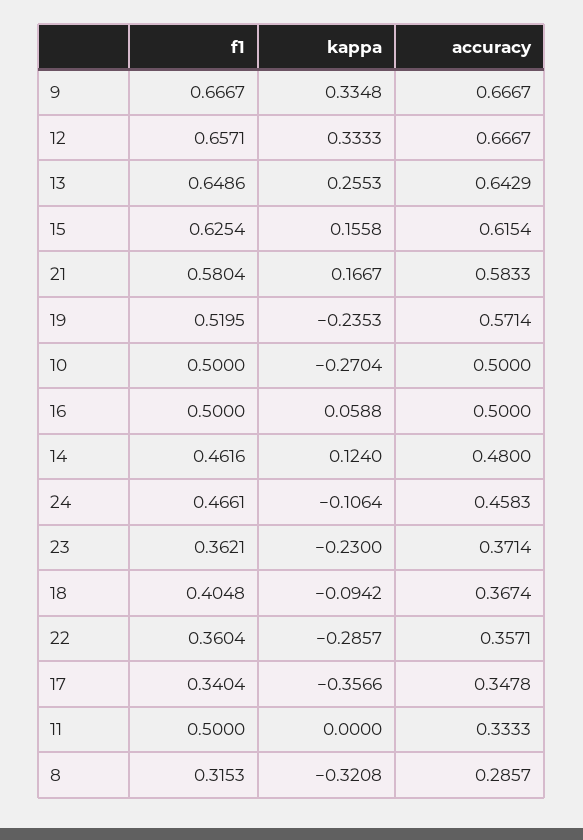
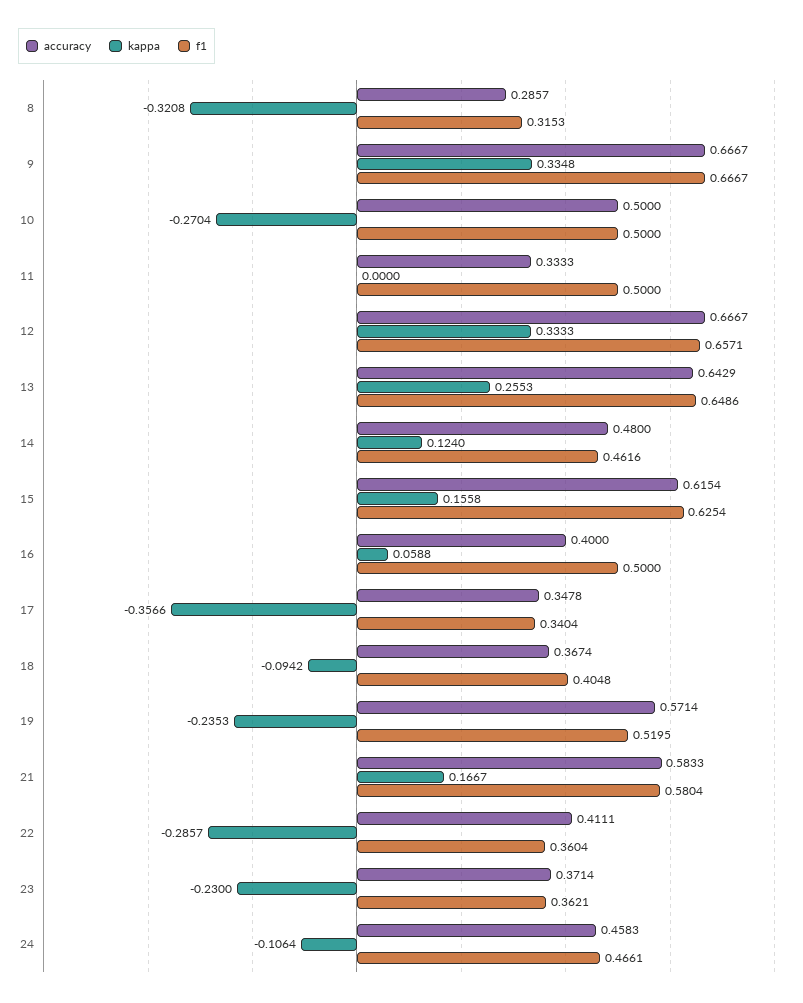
  {
    "f1": {
      "9": 0.6667,
      "12": 0.6571,
      "13": 0.6486,
      "15": 0.6254,
      "21": 0.5804,
      "19": 0.5195,
      "10": 0.5,
      "16": 0.5,
      "14": 0.4616,
      "24": 0.4661,
      "23": 0.3621,
      "18": 0.4048,
      "22": 0.3604,
      "17": 0.3404,
      "11": 0.5,
      "8": 0.3153
    },
    "kappa": {
      "9": 0.3348,
      "12": 0.3333,
      "13": 0.2553,
      "15": 0.1558,
      "21": 0.1667,
      "19": -0.2353,
      "10": -0.2704,
      "16": 0.0588,
      "14": 0.124,
      "24": -0.1064,
      "23": -0.23,
      "18": -0.0942,
      "22": -0.2857,
      "17": -0.3566,
      "11": 0,
      "8": -0.3208
    },
    "accuracy": {
      "9": 0.6667,
      "12": 0.6667,
      "13": 0.6429,
      "15": 0.6154,
      "21": 0.5833,
      "19": 0.5714,
      "10": 0.5,
-     "16": 0.5,
+     "16": 0.4,
      "14": 0.48,
      "24": 0.4583,
      "23": 0.3714,
      "18": 0.3674,
-     "22": 0.3571,
+     "22": 0.4111,
      "17": 0.3478,
      "11": 0.3333,
      "8": 0.2857
    }
  }

